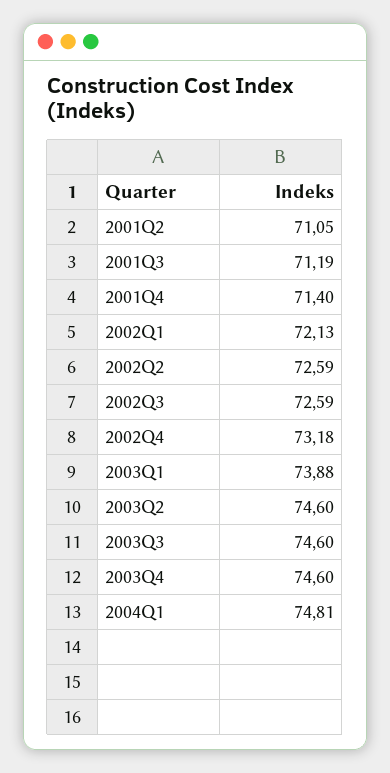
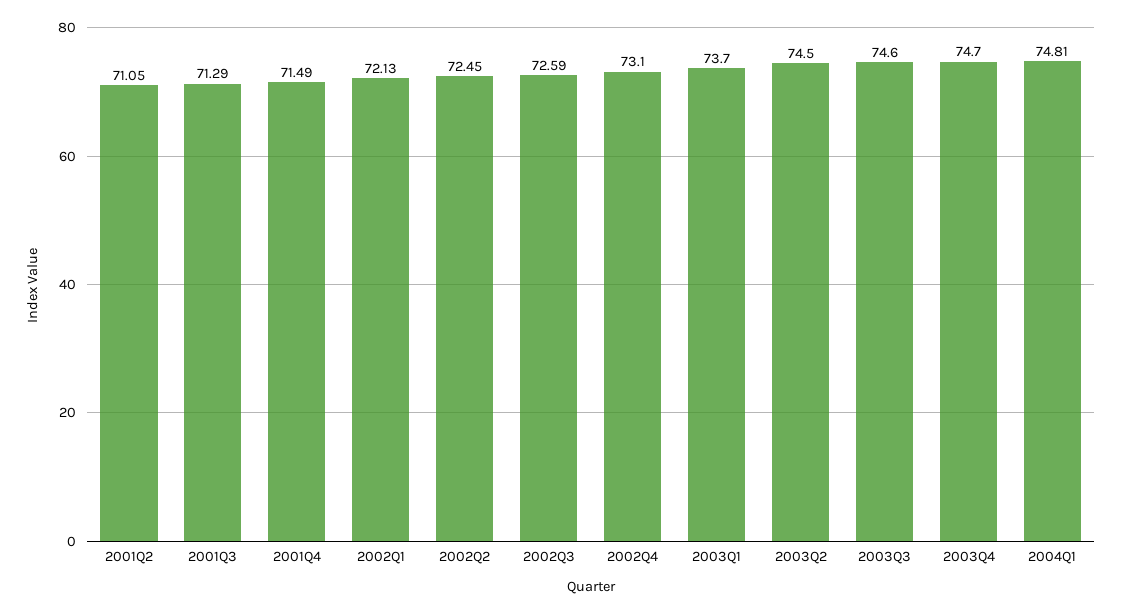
  {
    "2001Q2": 71.05,
-   "2001Q3": 71.19,
+   "2001Q3": 71.29,
-   "2001Q4": 71.4,
+   "2001Q4": 71.49,
    "2002Q1": 72.13,
-   "2002Q2": 72.59,
+   "2002Q2": 72.45,
    "2002Q3": 72.59,
-   "2002Q4": 73.18,
+   "2002Q4": 73.1,
-   "2003Q1": 73.88,
+   "2003Q1": 73.7,
-   "2003Q2": 74.6,
+   "2003Q2": 74.5,
    "2003Q3": 74.6,
-   "2003Q4": 74.6,
+   "2003Q4": 74.7,
    "2004Q1": 74.81
  }

